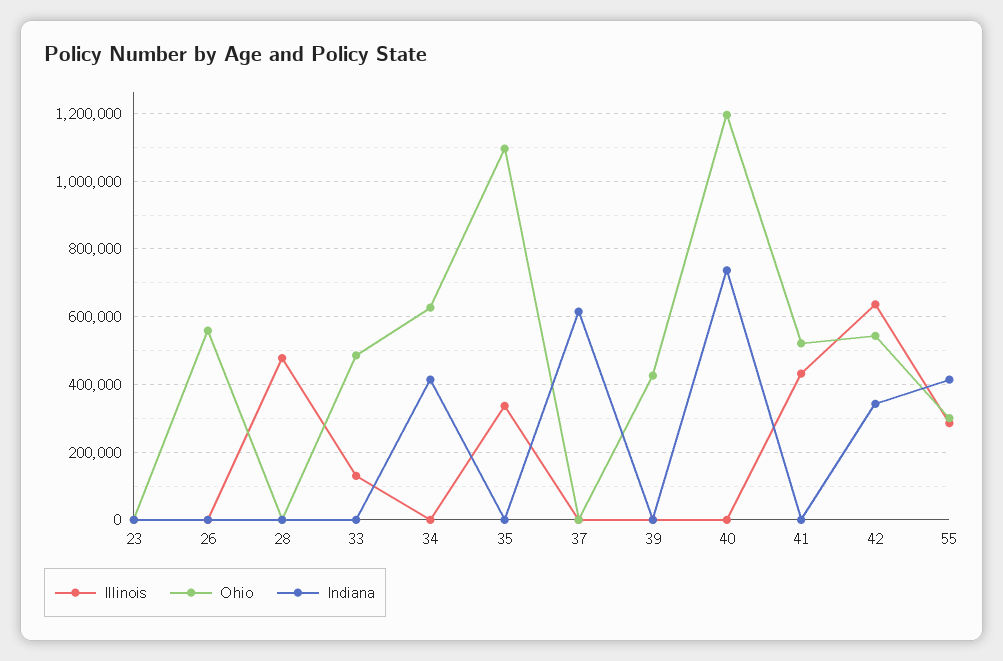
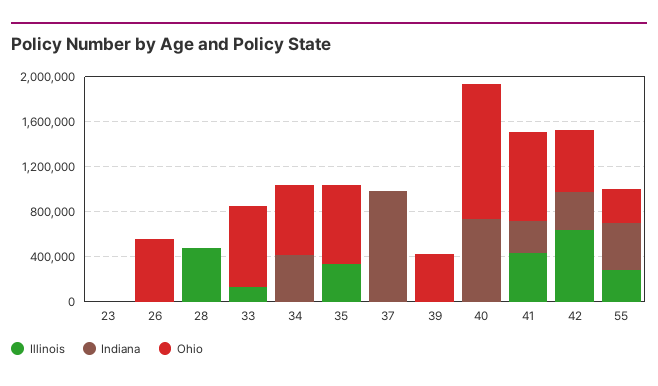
  {
    "Illinois": {
      "23": 0,
      "26": 0,
      "28": 480000,
      "33": 120000,
      "34": 0,
      "35": 340000,
      "37": 0,
      "39": 0,
      "40": 0,
      "41": 440000,
      "42": 640000,
      "55": 280000
    },
    "Ohio": {
      "23": 0,
      "26": 560000,
      "28": 0,
-     "33": 480000,
+     "33": 700000,
      "34": 620000,
-     "35": 1100000,
+     "35": 700000,
      "37": 0,
      "39": 420000,
      "40": 1200000,
-     "41": 520000,
+     "41": 800000,
      "42": 540000,
      "55": 300000
    },
    "Indiana": {
      "23": 0,
      "26": 0,
      "28": 0,
      "33": 0,
      "34": 420000,
      "35": 0,
-     "37": 620000,
+     "37": 1000000,
      "39": 0,
      "40": 740000,
-     "41": 0,
+     "41": 300000,
      "42": 340000,
      "55": 420000
    }
  }

